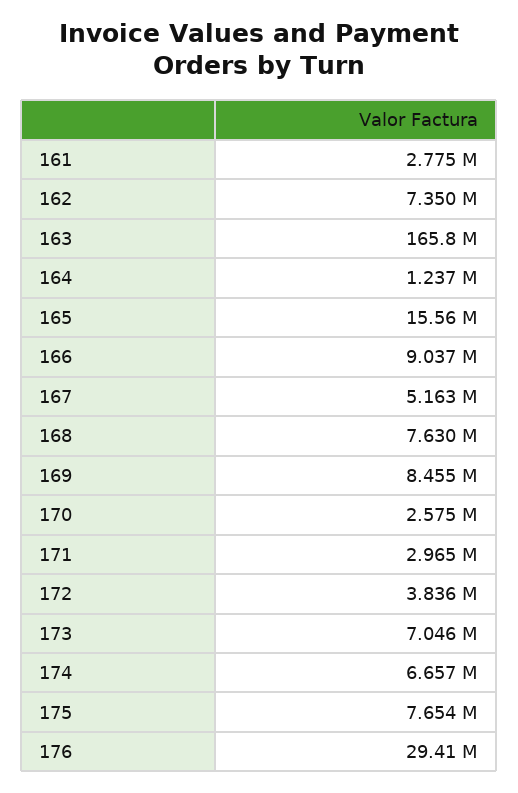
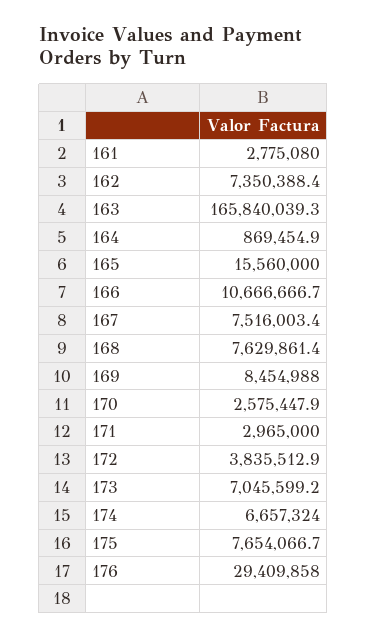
  {
    "161": 2775080,
    "162": 7350388.4,
    "163": 165840039.3,
-   "164": 1237000,
+   "164": 869454.9,
    "165": 15560000,
-   "166": 9037000,
+   "166": 10666666.7,
-   "167": 5163000,
+   "167": 7516003.4,
    "168": 7629861.4,
    "169": 8454988,
    "170": 2575447.9,
    "171": 2965000,
    "172": 3835512.9,
    "173": 7045599.2,
    "174": 6657324,
    "175": 7654066.7,
    "176": 29409858
  }

